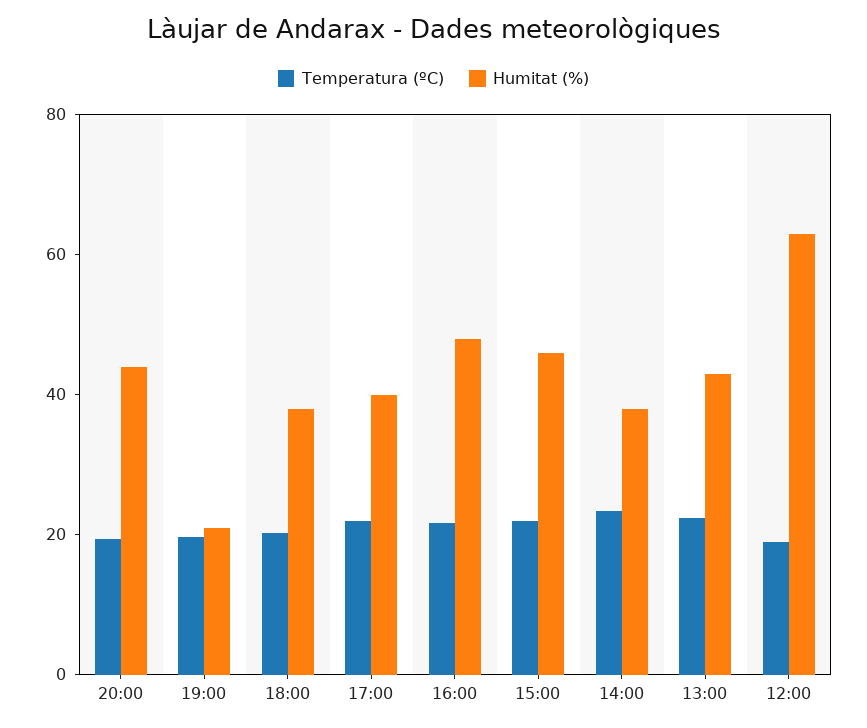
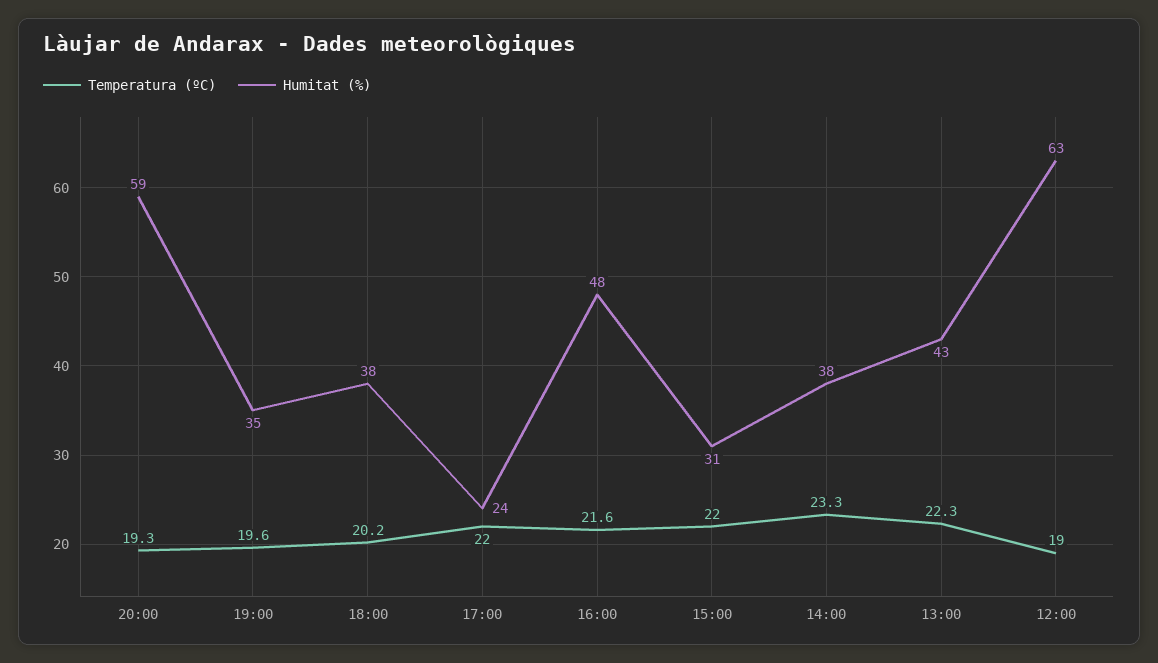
  {
    "Temperatura (ºC)": {
      "20:00": 19.3,
      "19:00": 19.6,
      "18:00": 20.2,
      "17:00": 22,
      "16:00": 21.6,
      "15:00": 22,
      "14:00": 23.3,
      "13:00": 22.3,
      "12:00": 19
    },
    "Humitat (%)": {
-     "20:00": 45,
+     "20:00": 59,
-     "19:00": 20,
+     "19:00": 35,
      "18:00": 38,
-     "17:00": 40,
+     "17:00": 24,
      "16:00": 48,
-     "15:00": 45,
+     "15:00": 31,
      "14:00": 38,
      "13:00": 43,
      "12:00": 63
    }
  }

